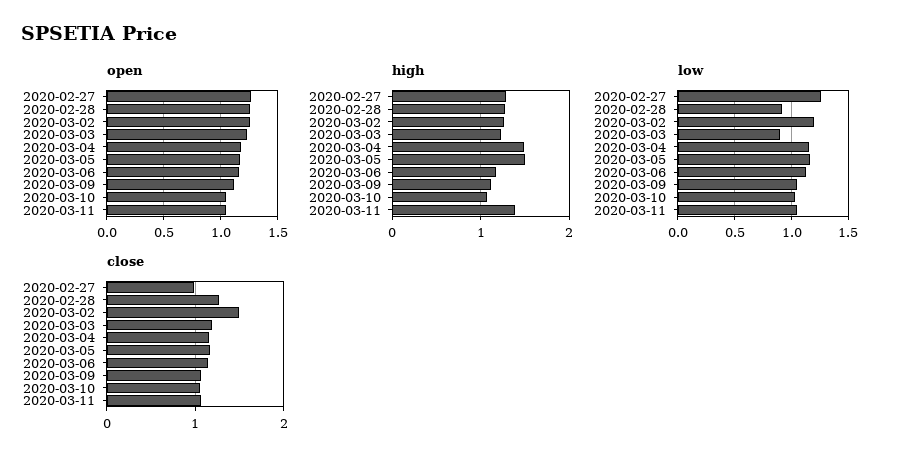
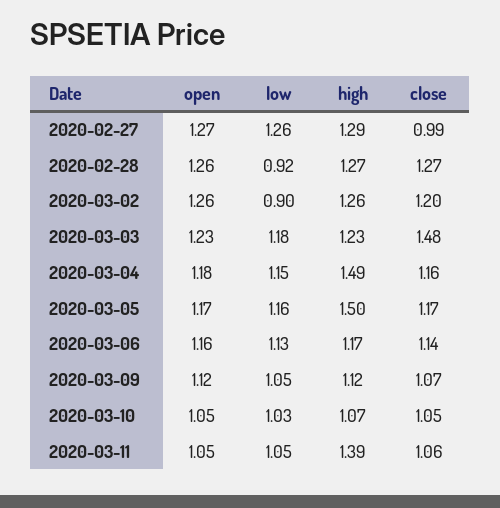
  {
    "open": {
      "2020-02-27": 1.27,
      "2020-02-28": 1.26,
      "2020-03-02": 1.26,
      "2020-03-03": 1.23,
      "2020-03-04": 1.18,
      "2020-03-05": 1.17,
      "2020-03-06": 1.16,
      "2020-03-09": 1.12,
      "2020-03-10": 1.05,
      "2020-03-11": 1.05
    },
    "high": {
      "2020-02-27": 1.29,
      "2020-02-28": 1.27,
      "2020-03-02": 1.26,
      "2020-03-03": 1.23,
      "2020-03-04": 1.49,
      "2020-03-05": 1.5,
      "2020-03-06": 1.17,
      "2020-03-09": 1.12,
      "2020-03-10": 1.07,
      "2020-03-11": 1.39
    },
    "low": {
      "2020-02-27": 1.26,
      "2020-02-28": 0.92,
-     "2020-03-02": 1.2,
+     "2020-03-02": 0.9,
-     "2020-03-03": 0.9,
+     "2020-03-03": 1.18,
      "2020-03-04": 1.15,
      "2020-03-05": 1.16,
      "2020-03-06": 1.13,
      "2020-03-09": 1.05,
      "2020-03-10": 1.03,
      "2020-03-11": 1.05
    },
    "close": {
      "2020-02-27": 0.99,
      "2020-02-28": 1.27,
-     "2020-03-02": 1.5,
+     "2020-03-02": 1.2,
-     "2020-03-03": 1.2,
+     "2020-03-03": 1.48,
      "2020-03-04": 1.16,
      "2020-03-05": 1.17,
      "2020-03-06": 1.14,
      "2020-03-09": 1.07,
      "2020-03-10": 1.05,
      "2020-03-11": 1.06
    }
  }

